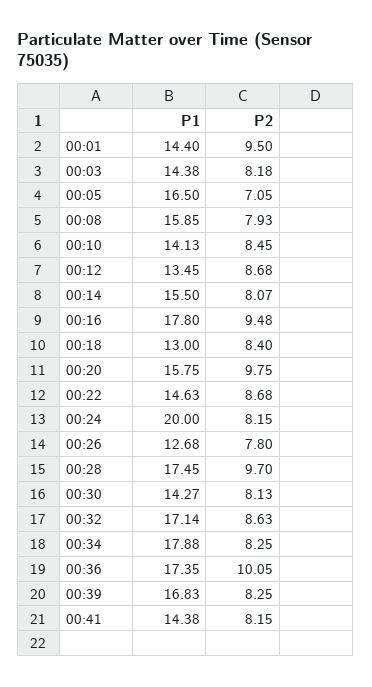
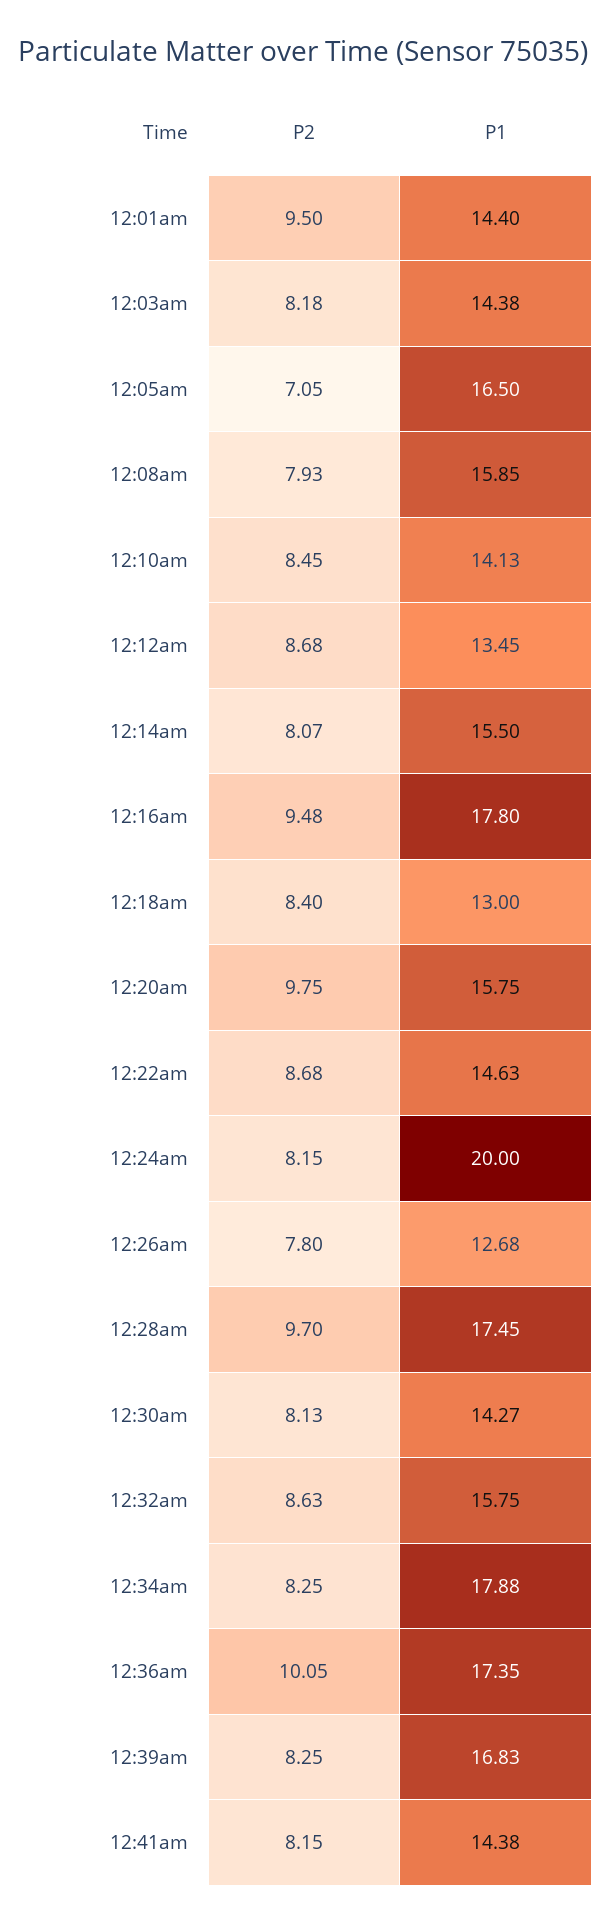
  {
    "P1": {
      "00:01": 14.4,
      "00:03": 14.38,
      "00:05": 16.5,
      "00:08": 15.85,
      "00:10": 14.13,
      "00:12": 13.45,
      "00:14": 15.5,
      "00:16": 17.8,
      "00:18": 13,
      "00:20": 15.75,
      "00:22": 14.63,
      "00:24": 20,
      "00:26": 12.68,
      "00:28": 17.45,
      "00:30": 14.27,
-     "00:32": 17.14,
+     "00:32": 15.75,
      "00:34": 17.88,
      "00:36": 17.35,
      "00:39": 16.83,
      "00:41": 14.38
    },
    "P2": {
      "00:01": 9.5,
      "00:03": 8.18,
      "00:05": 7.05,
      "00:08": 7.93,
      "00:10": 8.45,
      "00:12": 8.68,
      "00:14": 8.07,
      "00:16": 9.48,
      "00:18": 8.4,
      "00:20": 9.75,
      "00:22": 8.68,
      "00:24": 8.15,
      "00:26": 7.8,
      "00:28": 9.7,
      "00:30": 8.13,
      "00:32": 8.63,
      "00:34": 8.25,
      "00:36": 10.05,
      "00:39": 8.25,
      "00:41": 8.15
    }
  }

